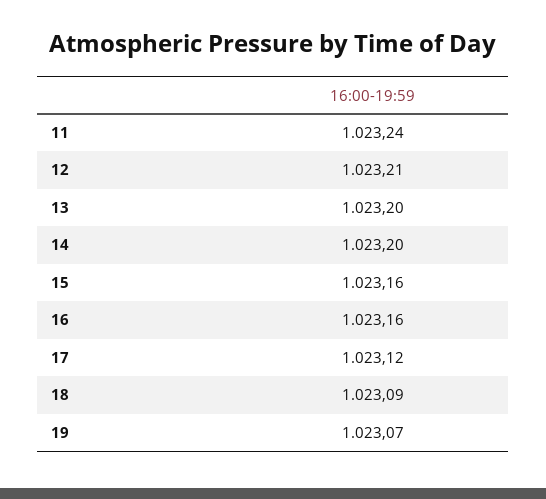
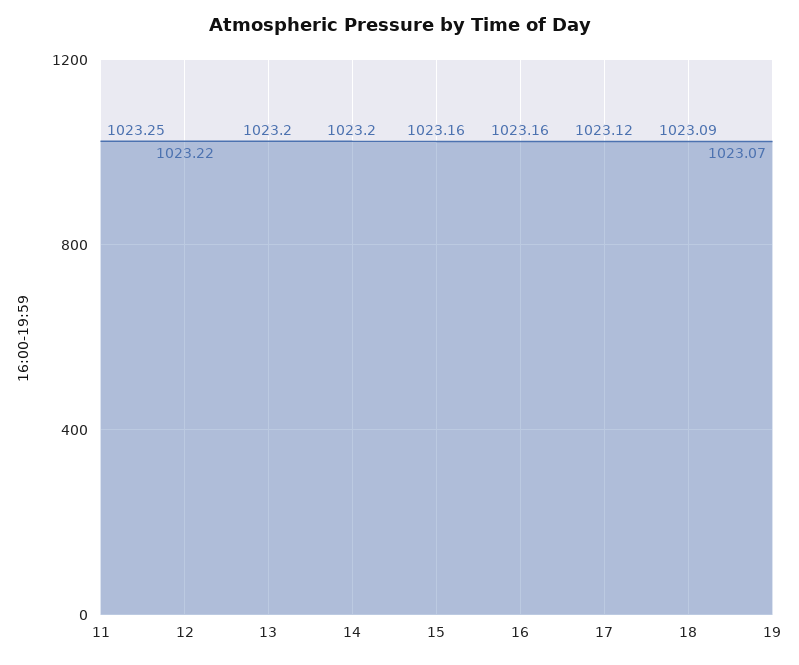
  {
-   "11": 1023.24,
+   "11": 1023.25,
-   "12": 1023.21,
+   "12": 1023.22,
    "13": 1023.2,
    "14": 1023.2,
    "15": 1023.16,
    "16": 1023.16,
    "17": 1023.12,
    "18": 1023.09,
    "19": 1023.07
  }

